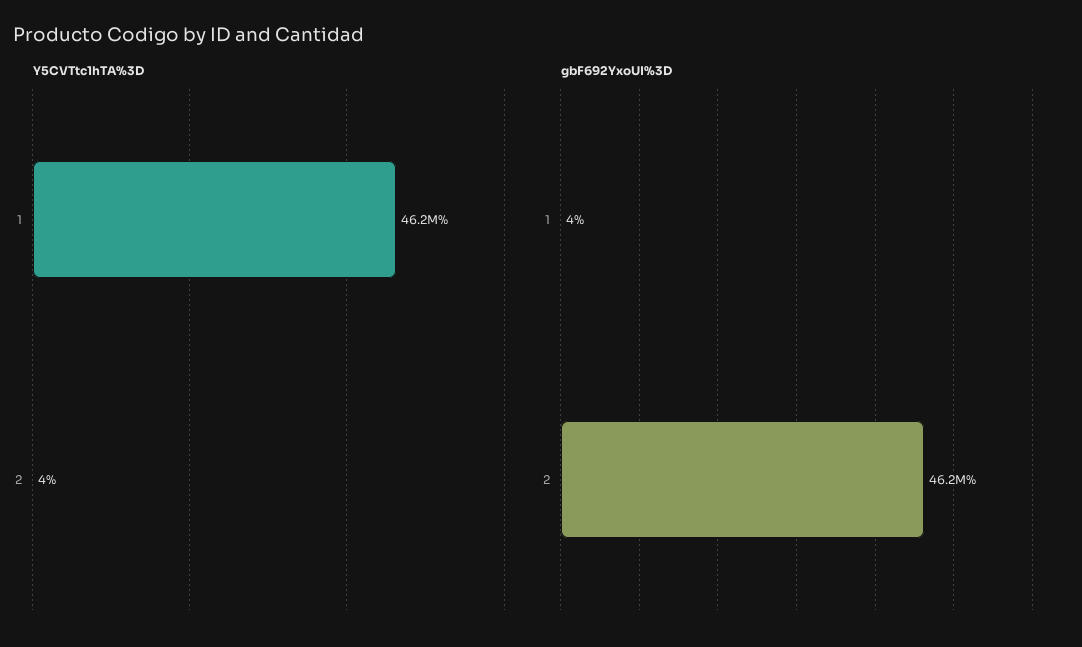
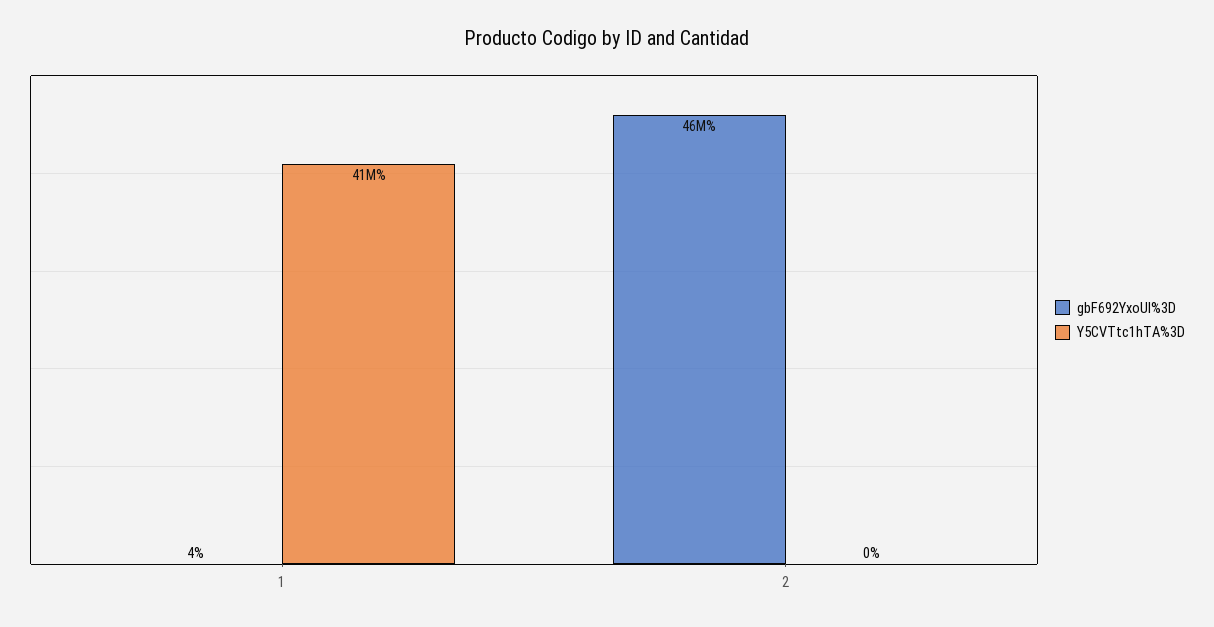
  {
    "Y5CVTtc1hTA%3D": {
-     "1": 46200000,
+     "1": 41000000,
-     "2": 4
+     "2": 0
    },
    "gbF692YxoUI%3D": {
      "1": 4,
      "2": 46200000
    }
  }

